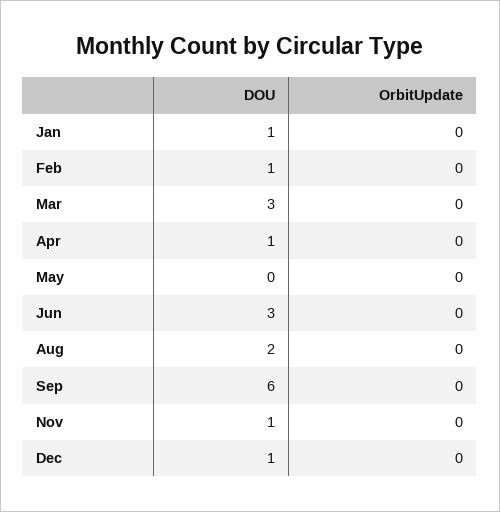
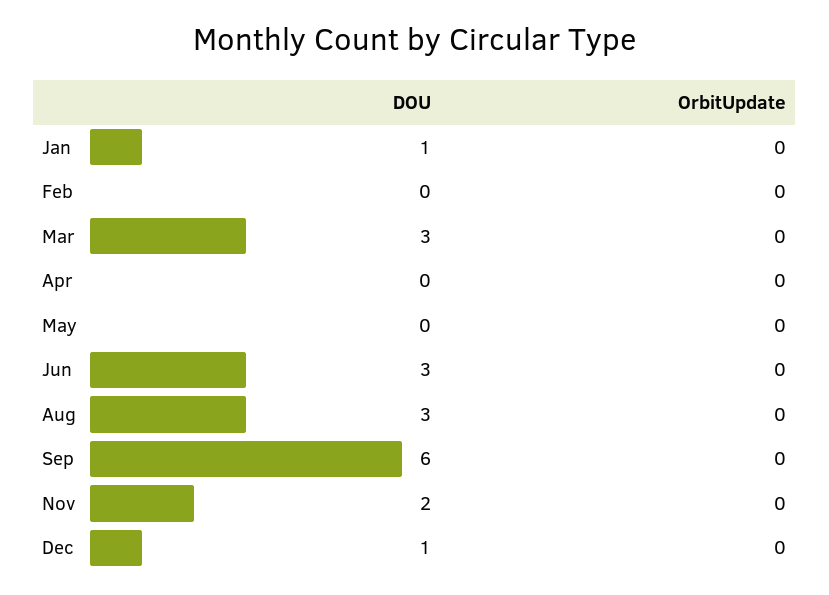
  {
    "DOU": {
      "Jan": 1,
-     "Feb": 1,
+     "Feb": 0,
      "Mar": 3,
-     "Apr": 1,
+     "Apr": 0,
      "May": 0,
      "Jun": 3,
-     "Aug": 2,
+     "Aug": 3,
      "Sep": 6,
-     "Nov": 1,
+     "Nov": 2,
      "Dec": 1
    },
    "OrbitUpdate": {
      "Jan": 0,
      "Feb": 0,
      "Mar": 0,
      "Apr": 0,
      "May": 0,
      "Jun": 0,
      "Aug": 0,
      "Sep": 0,
      "Nov": 0,
      "Dec": 0
    }
  }

